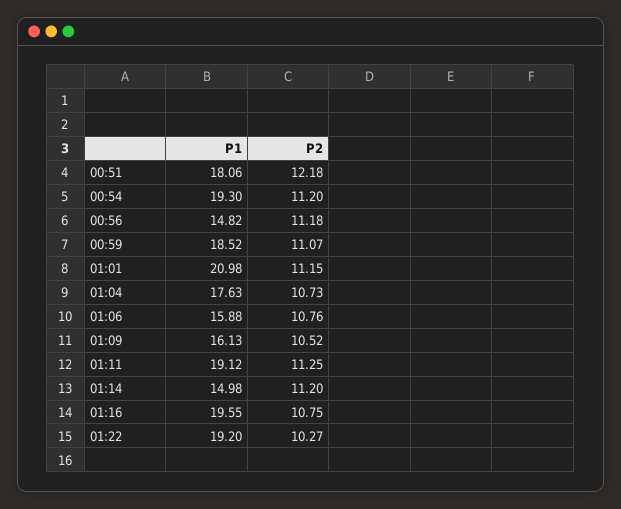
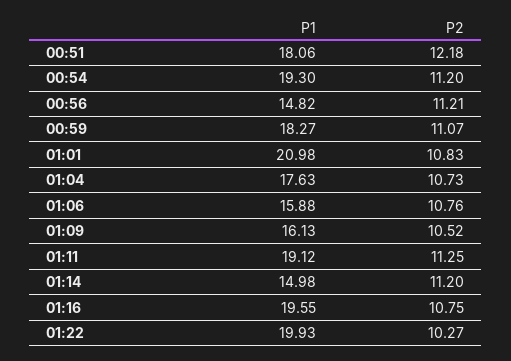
  {
    "P1": {
      "00:51": 18.06,
      "00:54": 19.3,
      "00:56": 14.82,
-     "00:59": 18.52,
+     "00:59": 18.27,
      "01:01": 20.98,
      "01:04": 17.63,
      "01:06": 15.88,
      "01:09": 16.13,
      "01:11": 19.12,
      "01:14": 14.98,
      "01:16": 19.55,
-     "01:22": 19.2
+     "01:22": 19.93
    },
    "P2": {
      "00:51": 12.18,
      "00:54": 11.2,
-     "00:56": 11.18,
+     "00:56": 11.21,
      "00:59": 11.07,
-     "01:01": 11.15,
+     "01:01": 10.83,
      "01:04": 10.73,
      "01:06": 10.76,
      "01:09": 10.52,
      "01:11": 11.25,
      "01:14": 11.2,
      "01:16": 10.75,
      "01:22": 10.27
    }
  }

